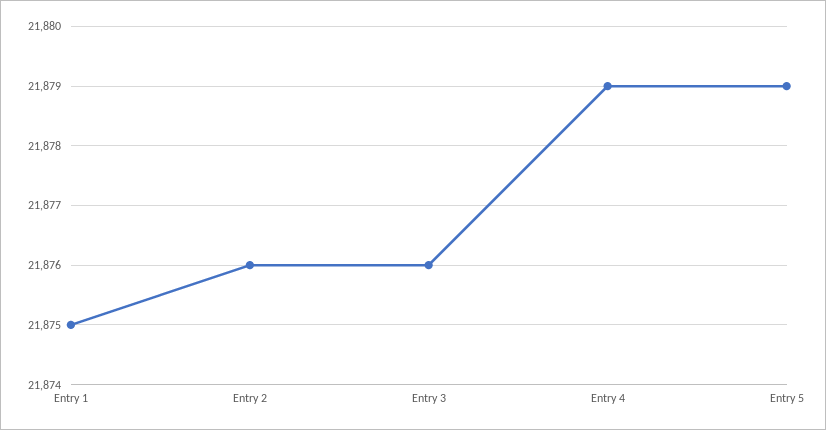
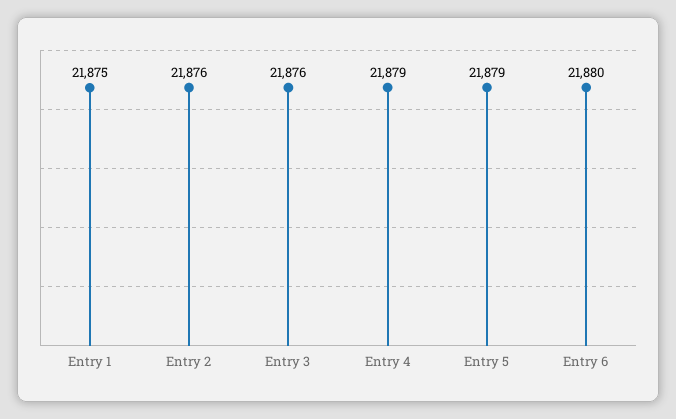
  {
    "Entry 1": 21875,
    "Entry 2": 21876,
    "Entry 3": 21876,
    "Entry 4": 21879,
-   "Entry 5": 21879
+   "Entry 5": 21879,
+   "Entry 6": 21880
  }

